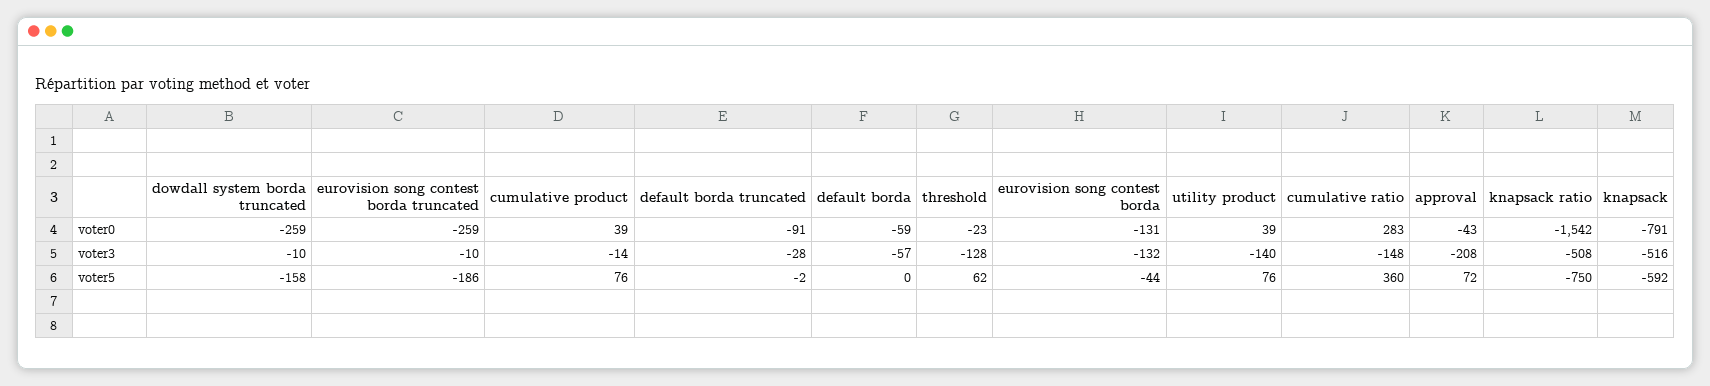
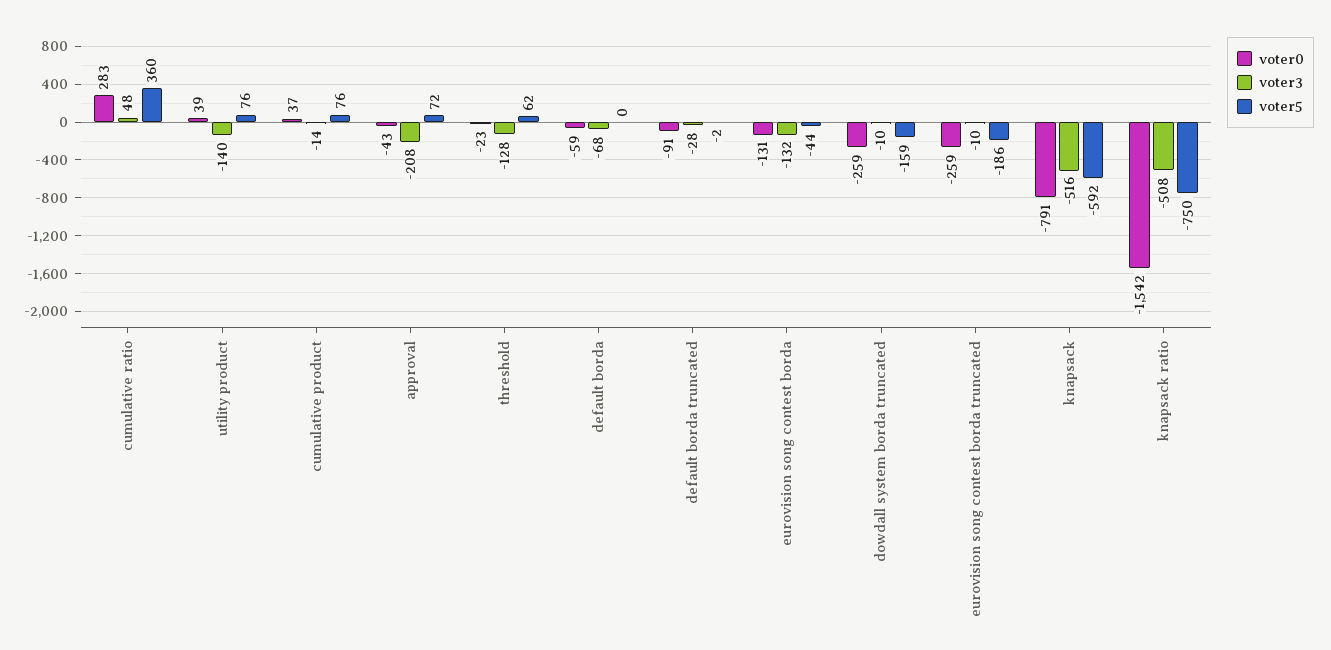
  {
    "voter0": {
      "dowdall system borda truncated": -259,
      "eurovision song contest borda truncated": -259,
-     "cumulative product": 39,
+     "cumulative product": 37,
      "default borda truncated": -91,
      "default borda": -59,
      "threshold": -23,
      "eurovision song contest borda": -131,
      "utility product": 39,
      "cumulative ratio": 283,
      "approval": -43,
      "knapsack ratio": -1542,
      "knapsack": -791
    },
    "voter3": {
      "dowdall system borda truncated": -10,
      "eurovision song contest borda truncated": -10,
      "cumulative product": -14,
      "default borda truncated": -28,
-     "default borda": -57,
+     "default borda": -68,
      "threshold": -128,
      "eurovision song contest borda": -132,
      "utility product": -140,
-     "cumulative ratio": -148,
+     "cumulative ratio": 48,
      "approval": -208,
      "knapsack ratio": -508,
      "knapsack": -516
    },
    "voter5": {
-     "dowdall system borda truncated": -158,
+     "dowdall system borda truncated": -159,
      "eurovision song contest borda truncated": -186,
      "cumulative product": 76,
      "default borda truncated": -2,
      "default borda": 0,
      "threshold": 62,
      "eurovision song contest borda": -44,
      "utility product": 76,
      "cumulative ratio": 360,
      "approval": 72,
      "knapsack ratio": -750,
      "knapsack": -592
    }
  }

